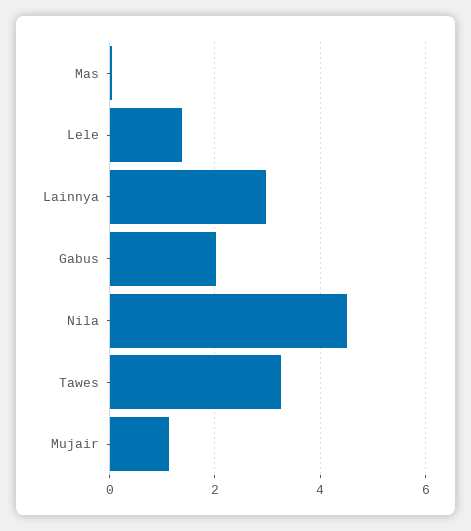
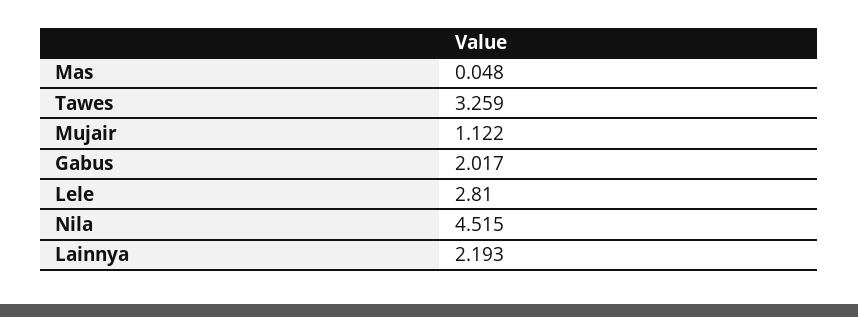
  {
    "Mas": 0.048,
-   "Lele": 1.4,
+   "Lele": 2.81,
-   "Lainnya": 3,
+   "Lainnya": 2.193,
    "Gabus": 2.017,
    "Nila": 4.515,
    "Tawes": 3.259,
    "Mujair": 1.122
  }

